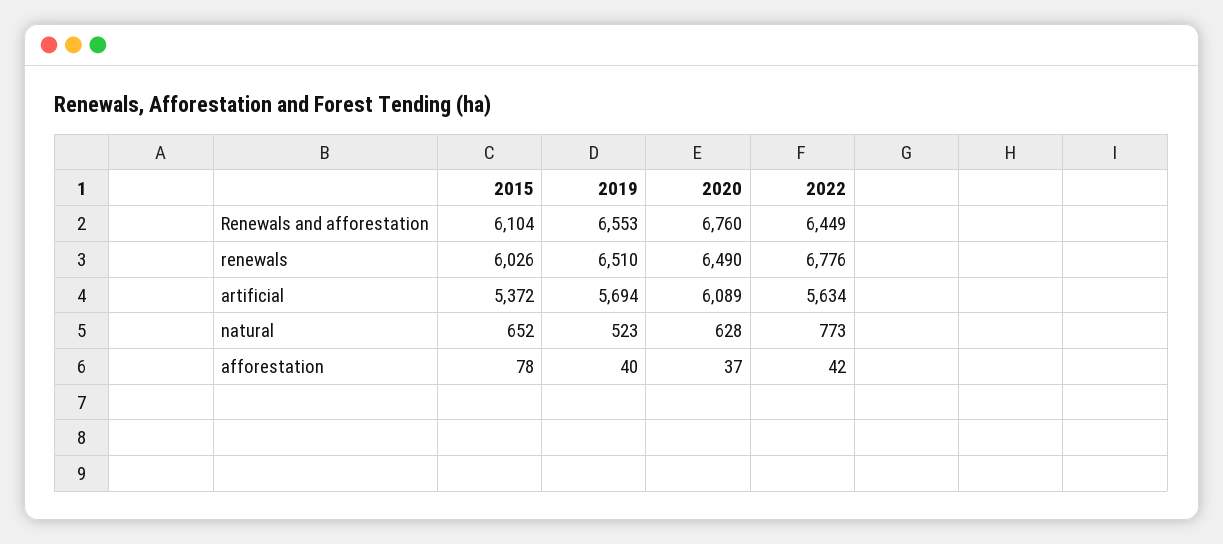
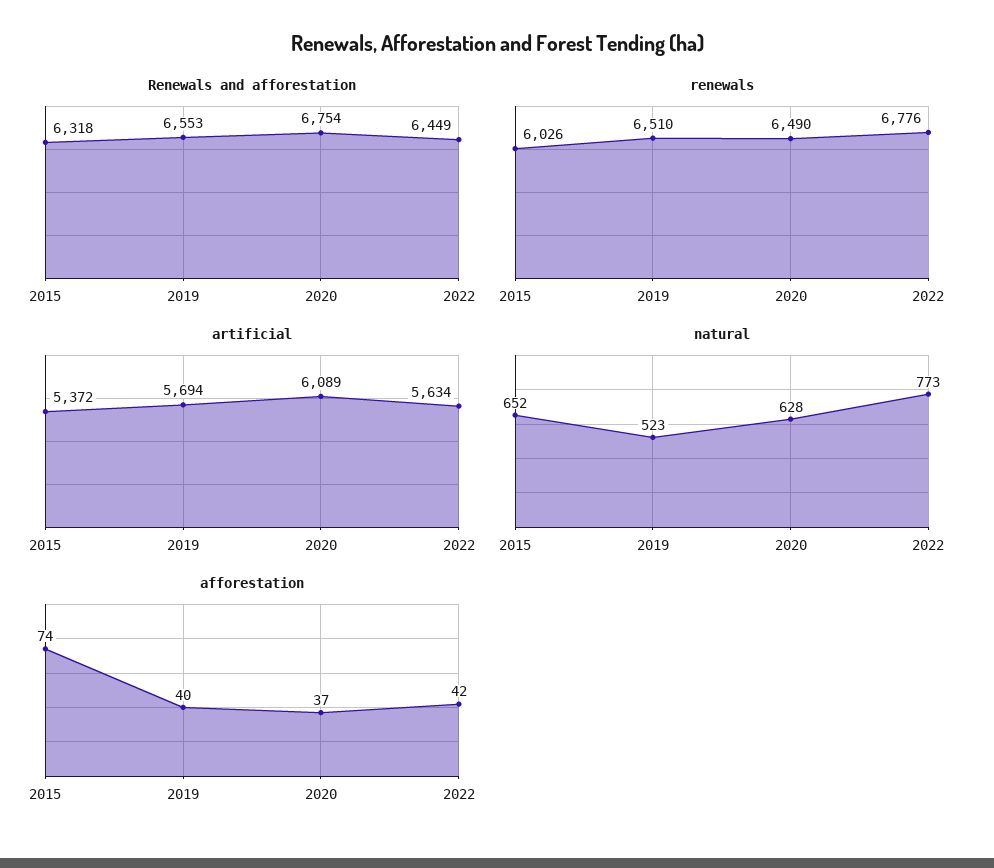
  {
    "Renewals and afforestation": {
-     "2015": 6104,
+     "2015": 6318,
      "2019": 6553,
-     "2020": 6760,
+     "2020": 6754,
      "2022": 6449
    },
    "renewals": {
      "2015": 6026,
      "2019": 6510,
      "2020": 6490,
      "2022": 6776
    },
    "artificial": {
      "2015": 5372,
      "2019": 5694,
      "2020": 6089,
      "2022": 5634
    },
    "natural": {
      "2015": 652,
      "2019": 523,
      "2020": 628,
      "2022": 773
    },
    "afforestation": {
-     "2015": 78,
+     "2015": 74,
      "2019": 40,
      "2020": 37,
      "2022": 42
    }
  }

